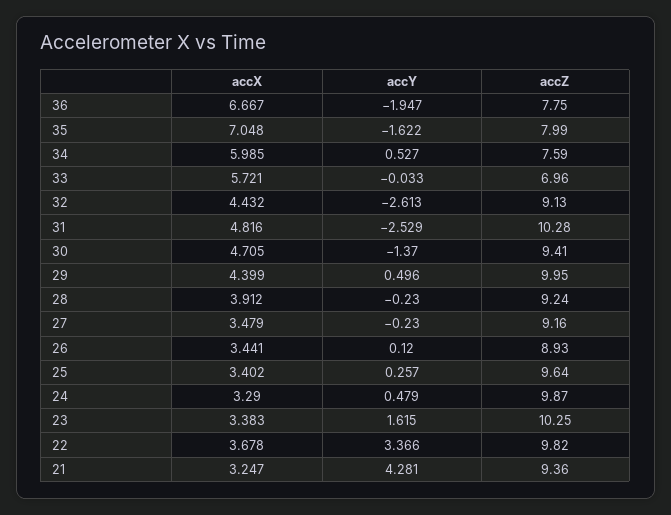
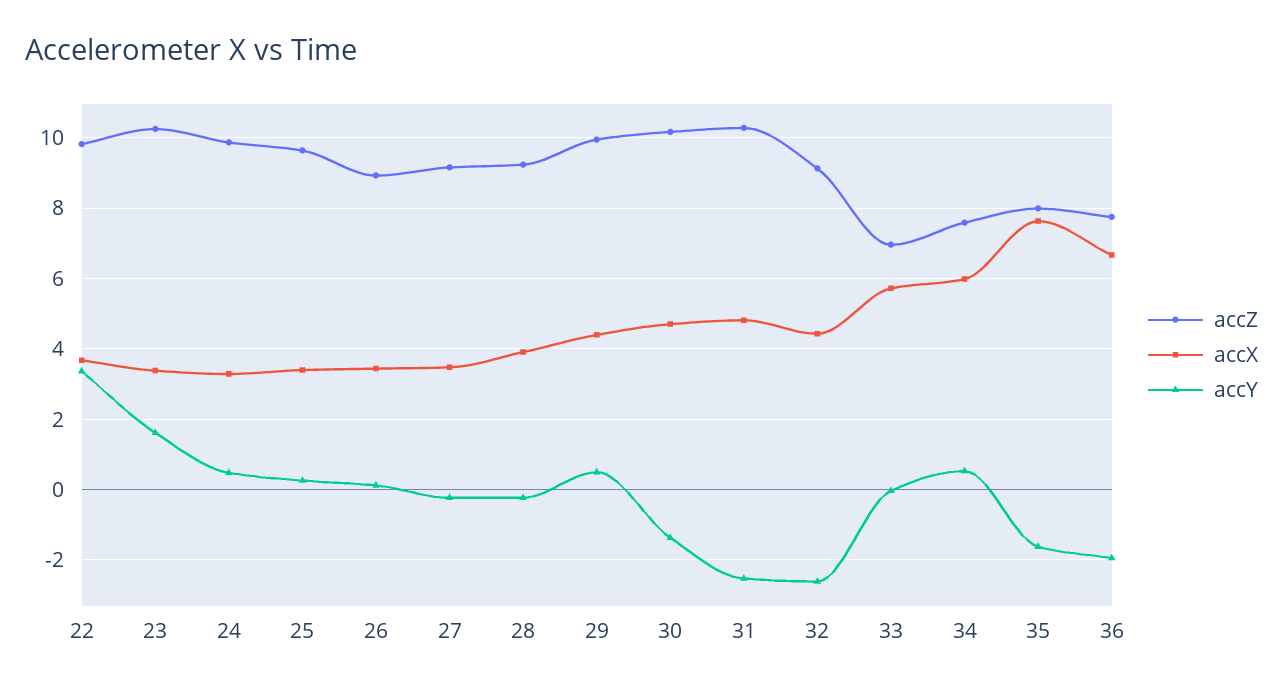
  {
    "accX": {
      "36": 6.667,
-     "35": 7.048,
+     "35": 7.6,
      "34": 5.985,
      "33": 5.721,
      "32": 4.432,
      "31": 4.816,
      "30": 4.705,
      "29": 4.399,
      "28": 3.912,
      "27": 3.479,
      "26": 3.441,
      "25": 3.402,
      "24": 3.29,
      "23": 3.383,
-     "22": 3.678,
+     "22": 3.678
-     "21": 3.247
    },
    "accY": {
      "36": -1.947,
      "35": -1.622,
      "34": 0.527,
      "33": -0.033,
      "32": -2.613,
      "31": -2.529,
      "30": -1.37,
      "29": 0.496,
      "28": -0.23,
      "27": -0.23,
      "26": 0.12,
      "25": 0.257,
      "24": 0.479,
      "23": 1.615,
-     "22": 3.366,
+     "22": 3.366
-     "21": 4.281
    },
    "accZ": {
      "36": 7.75,
      "35": 7.99,
      "34": 7.59,
      "33": 6.96,
      "32": 9.13,
      "31": 10.28,
-     "30": 9.41,
+     "30": 10.2,
      "29": 9.95,
      "28": 9.24,
      "27": 9.16,
      "26": 8.93,
      "25": 9.64,
      "24": 9.87,
      "23": 10.25,
-     "22": 9.82,
+     "22": 9.82
-     "21": 9.36
    }
  }

